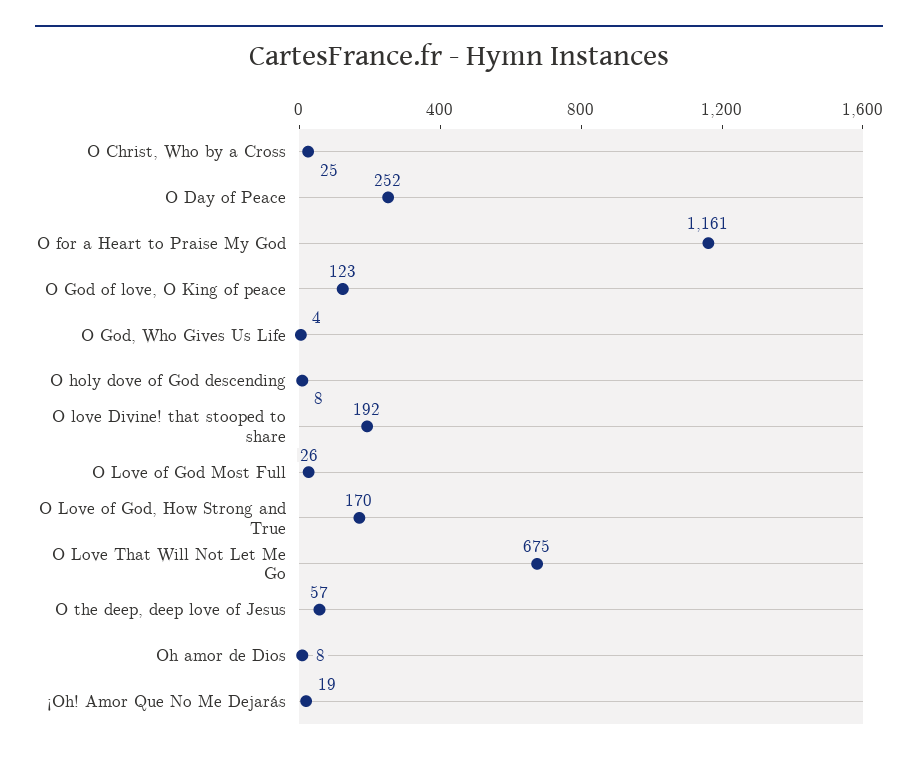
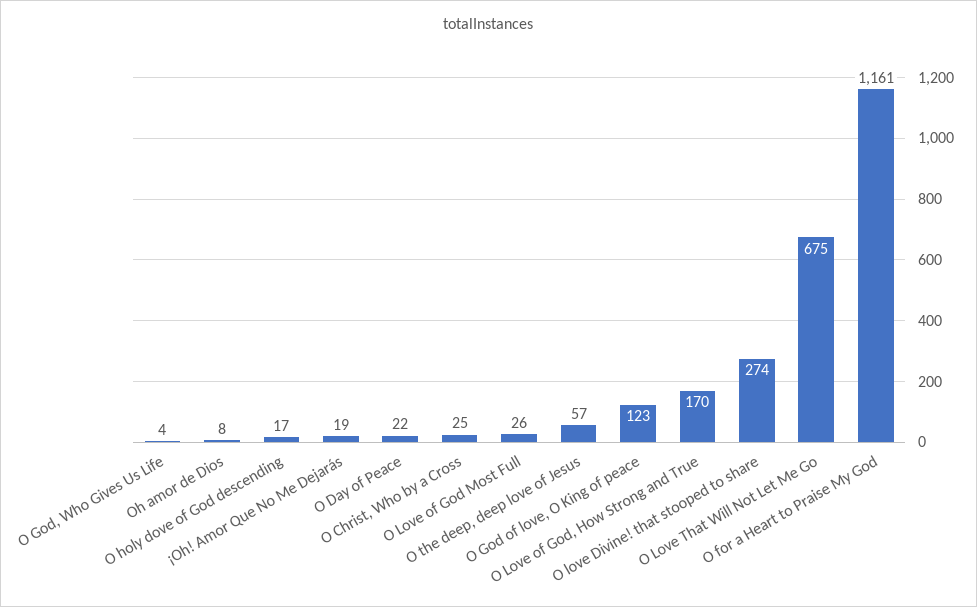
  {
    "O Christ, Who by a Cross": 25,
-   "O Day of Peace": 252,
+   "O Day of Peace": 22,
    "O for a Heart to Praise My God": 1161,
    "O God of love, O King of peace": 123,
    "O God, Who Gives Us Life": 4,
-   "O holy dove of God descending": 8,
+   "O holy dove of God descending": 17,
-   "O love Divine! that stooped to share": 192,
+   "O love Divine! that stooped to share": 274,
    "O Love of God Most Full": 26,
    "O Love of God, How Strong and True": 170,
    "O Love That Will Not Let Me Go": 675,
    "O the deep, deep love of Jesus": 57,
    "Oh amor de Dios": 8,
    "¡Oh! Amor Que No Me Dejarás": 19
  }

